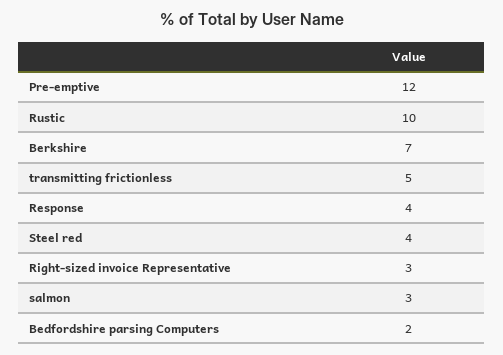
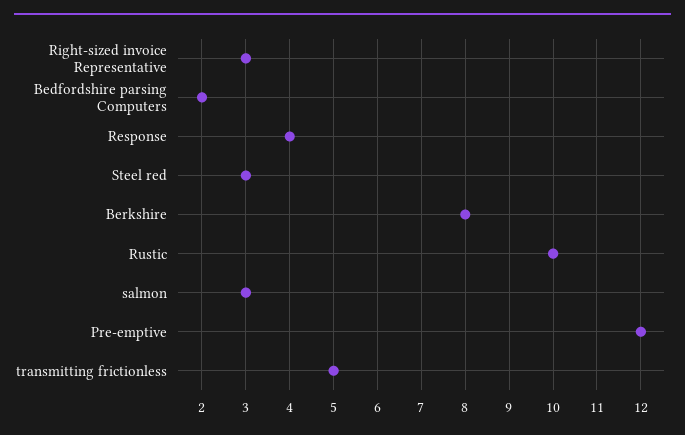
  {
    "Pre-emptive": 12,
    "Rustic": 10,
-   "Berkshire": 7,
+   "Berkshire": 8,
    "transmitting frictionless": 5,
    "Response": 4,
-   "Steel red": 4,
+   "Steel red": 3,
    "Right-sized invoice Representative": 3,
    "salmon": 3,
    "Bedfordshire parsing Computers": 2
  }

